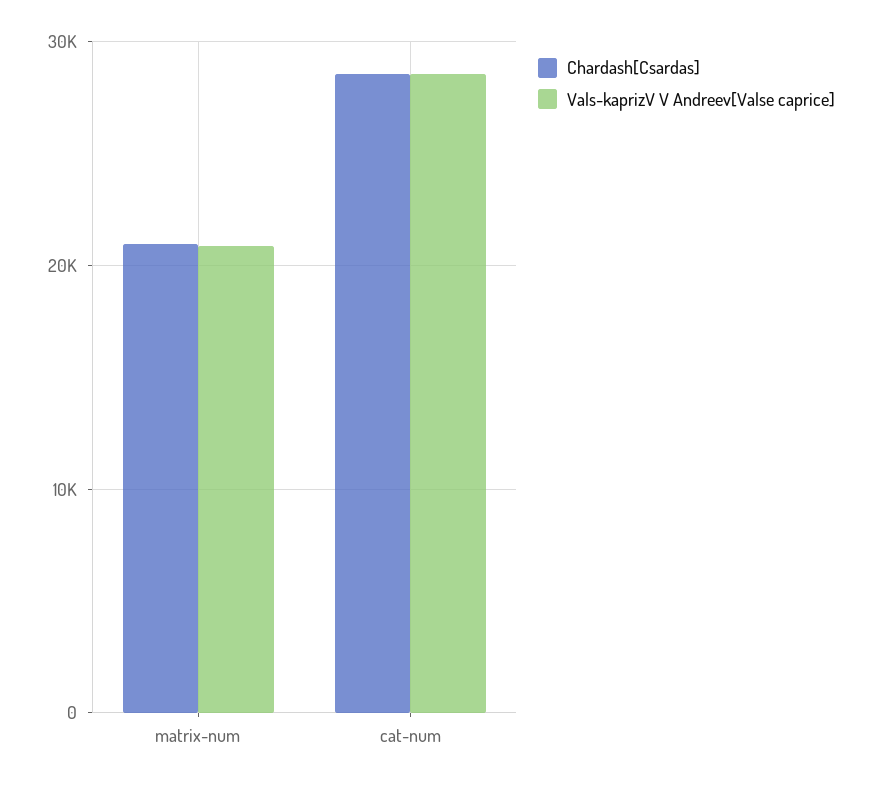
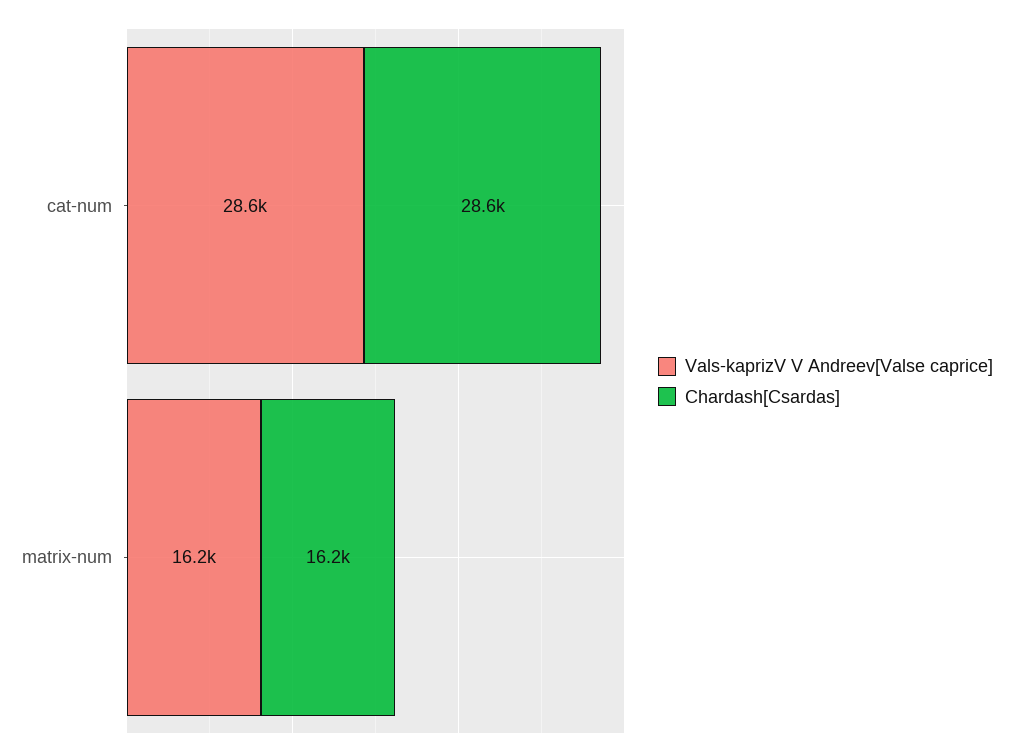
  {
    "Chardash[Csardas]": {
-     "matrix-num": 21000,
+     "matrix-num": 16200,
      "cat-num": 28600
    },
    "Vals-kaprizV V Andreev[Valse caprice]": {
-     "matrix-num": 21000,
+     "matrix-num": 16200,
      "cat-num": 28600
    }
  }

